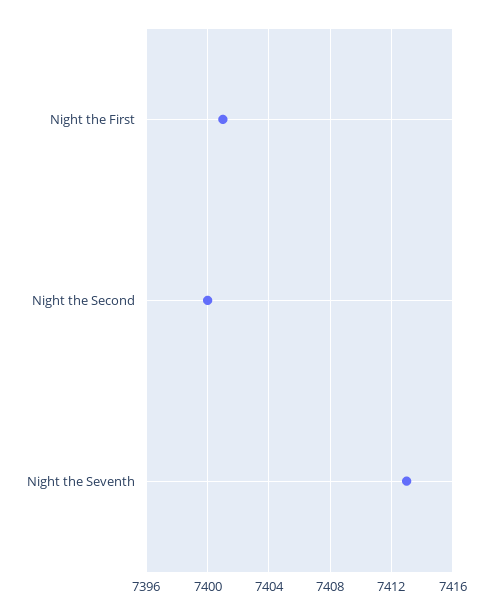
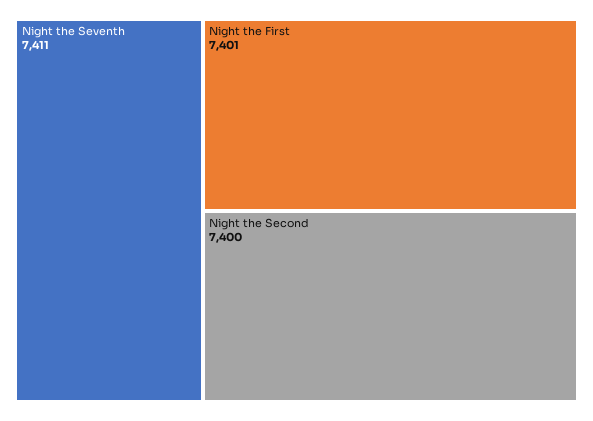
  {
    "Night the First": 7401,
    "Night the Second": 7400,
-   "Night the Seventh": 7413
+   "Night the Seventh": 7411
  }

